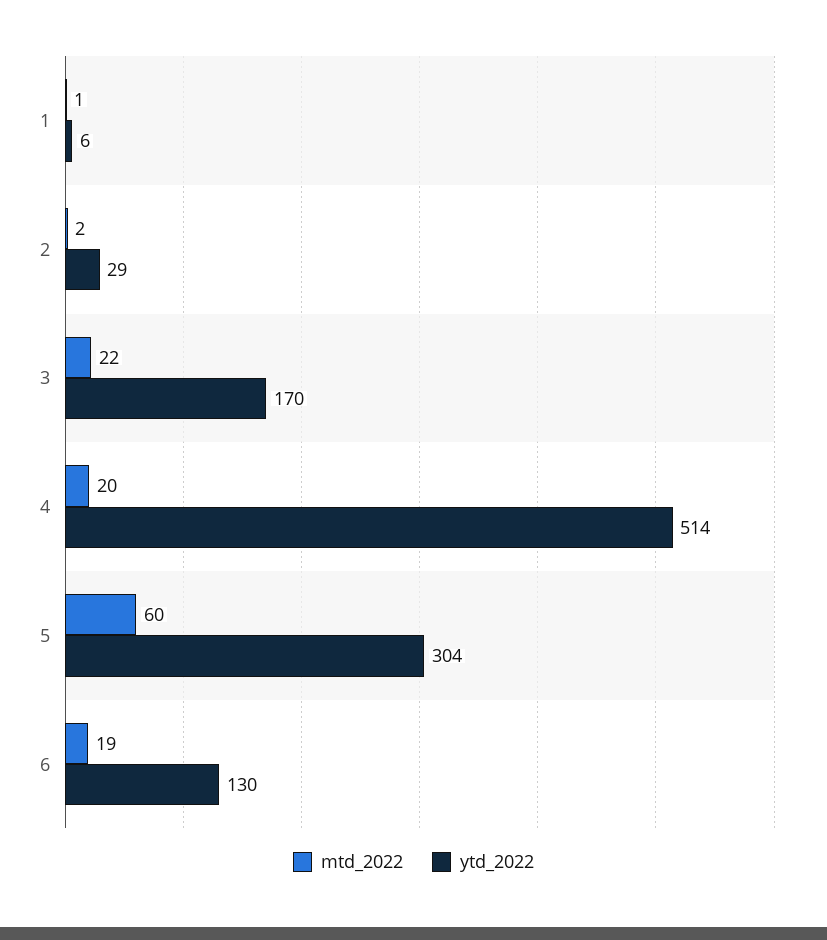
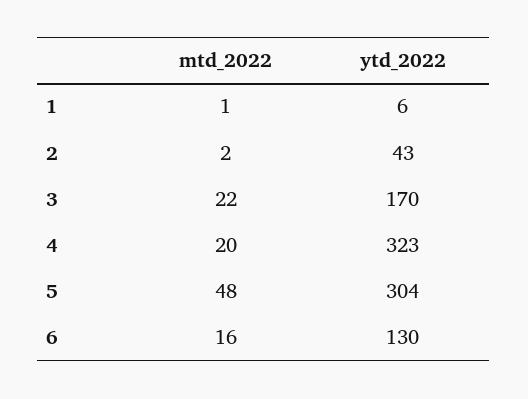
  {
    "mtd_2022": {
      "1": 1,
      "2": 2,
      "3": 22,
      "4": 20,
-     "5": 60,
+     "5": 48,
-     "6": 19
+     "6": 16
    },
    "ytd_2022": {
      "1": 6,
-     "2": 29,
+     "2": 43,
      "3": 170,
-     "4": 514,
+     "4": 323,
      "5": 304,
      "6": 130
    }
  }

